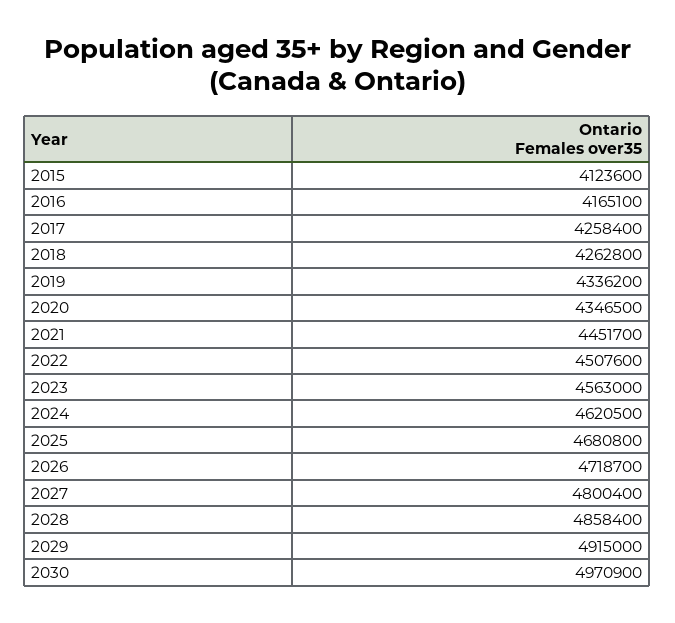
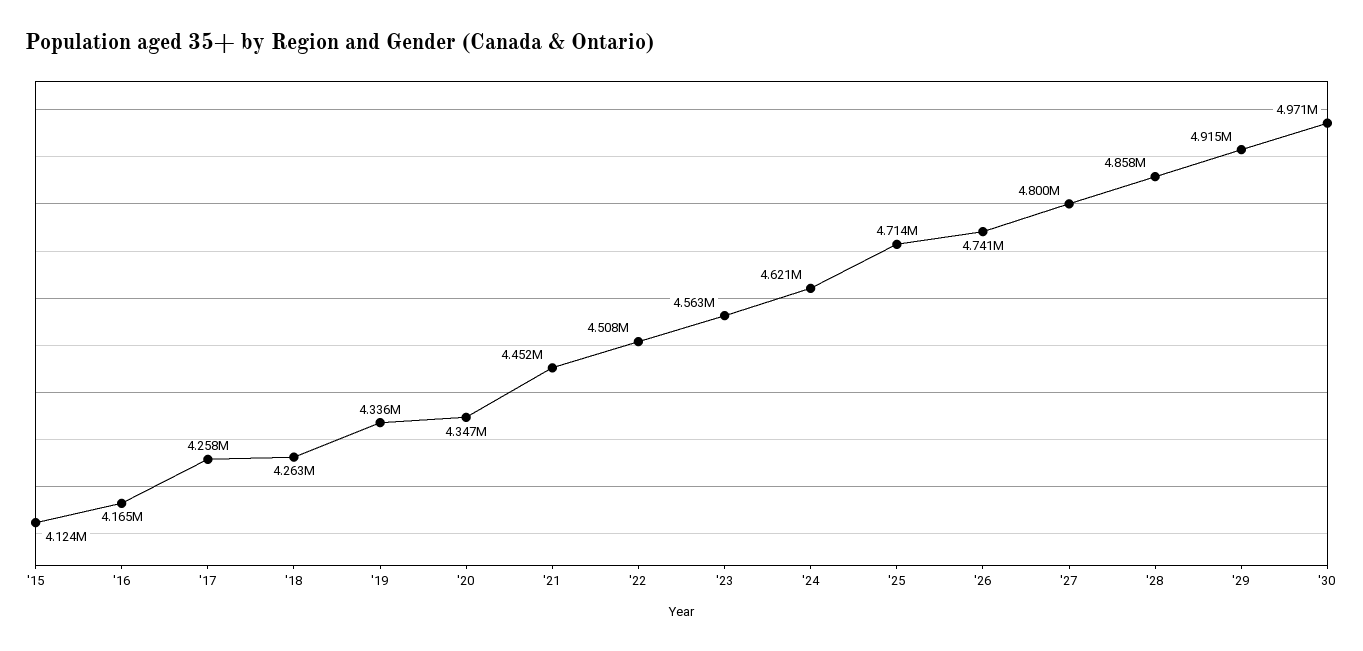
  {
    "2015": 4123600,
    "2016": 4165100,
    "2017": 4258400,
    "2018": 4262800,
    "2019": 4336200,
    "2020": 4346500,
    "2021": 4451700,
    "2022": 4507600,
    "2023": 4563000,
    "2024": 4620500,
-   "2025": 4680800,
+   "2025": 4714000,
-   "2026": 4718700,
+   "2026": 4741000,
    "2027": 4800400,
    "2028": 4858400,
    "2029": 4915000,
    "2030": 4970900
  }

